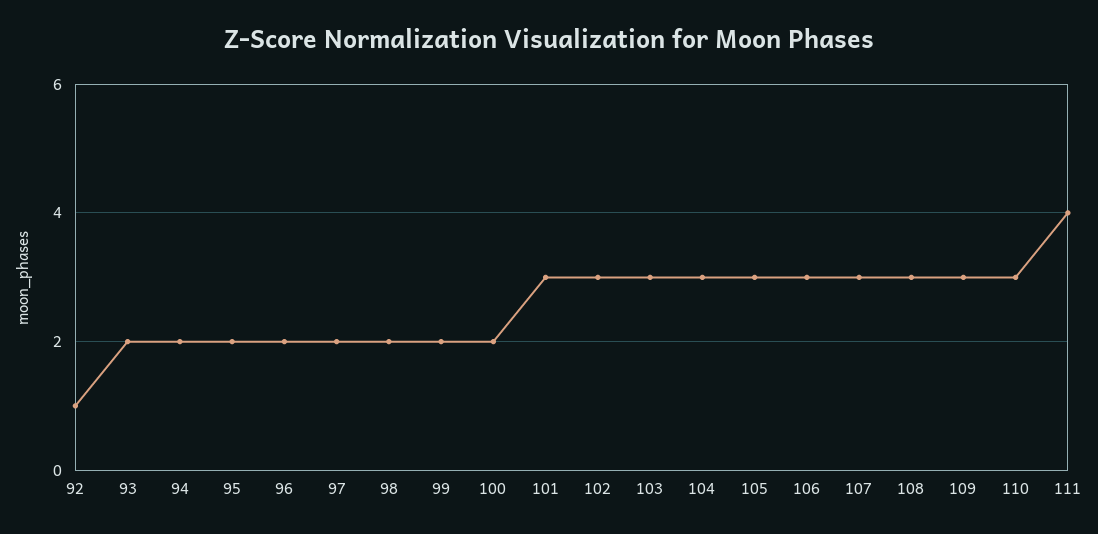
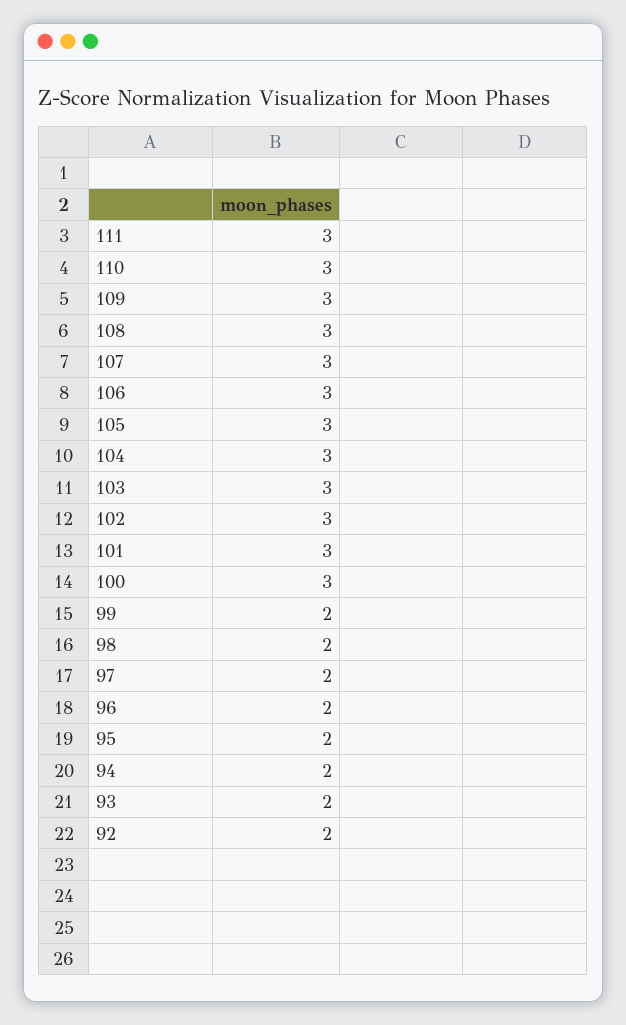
  {
-   "92": 1,
+   "92": 2,
    "93": 2,
    "94": 2,
    "95": 2,
    "96": 2,
    "97": 2,
    "98": 2,
    "99": 2,
-   "100": 2,
+   "100": 3,
    "101": 3,
    "102": 3,
    "103": 3,
    "104": 3,
    "105": 3,
    "106": 3,
    "107": 3,
    "108": 3,
    "109": 3,
    "110": 3,
-   "111": 4
+   "111": 3
  }

